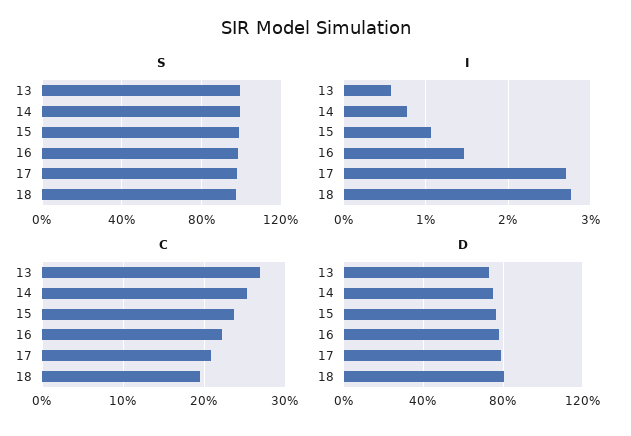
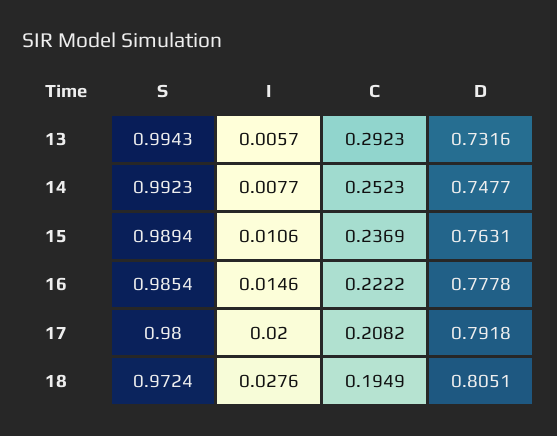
  {
    "S": {
      "13": 0.9943,
      "14": 0.9923,
      "15": 0.9894,
      "16": 0.9854,
      "17": 0.98,
      "18": 0.9724
    },
    "I": {
      "13": 0.0057,
      "14": 0.0077,
      "15": 0.0106,
      "16": 0.0146,
-     "17": 0.027,
+     "17": 0.02,
      "18": 0.0276
    },
    "C": {
-     "13": 0.27,
+     "13": 0.2923,
      "14": 0.2523,
      "15": 0.2369,
      "16": 0.2222,
      "17": 0.2082,
      "18": 0.1949
    },
    "D": {
      "13": 0.7316,
      "14": 0.7477,
      "15": 0.7631,
      "16": 0.7778,
      "17": 0.7918,
      "18": 0.8051
    }
  }

